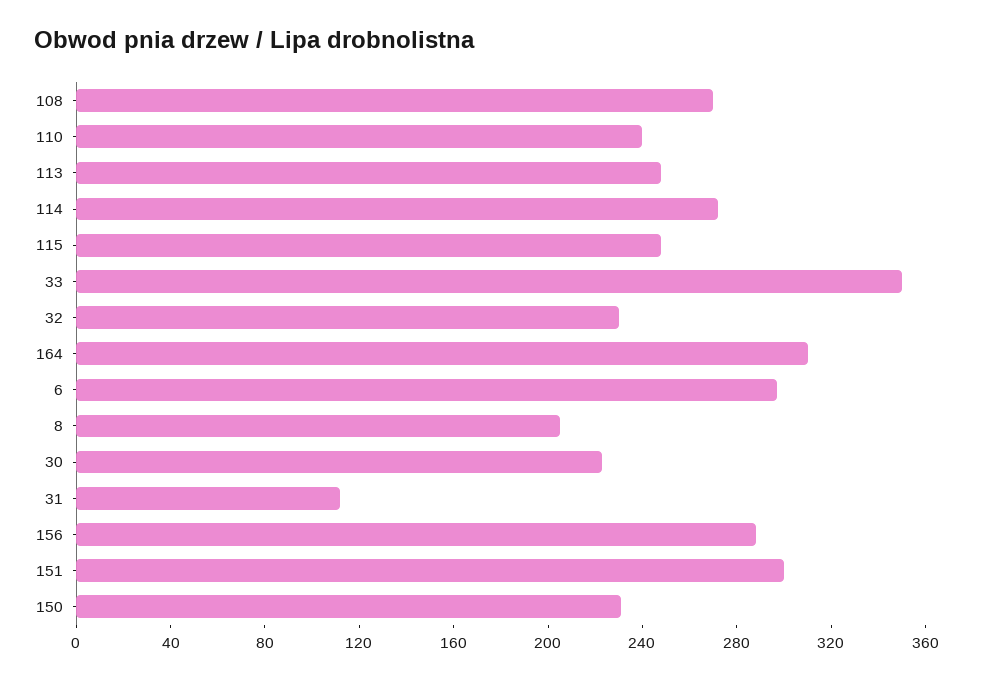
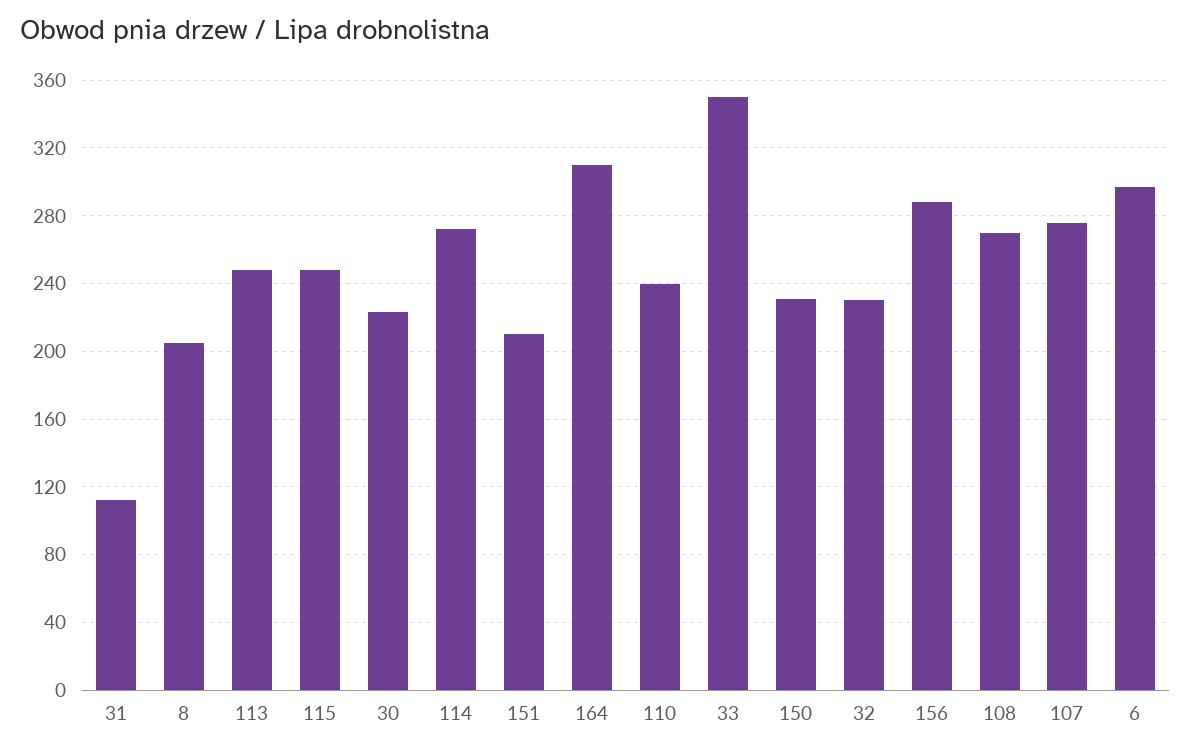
  {
    "108": 270,
    "110": 240,
    "113": 250,
    "114": 270,
    "115": 250,
    "33": 350,
    "32": 230,
    "164": 310,
    "6": 295,
    "8": 205,
    "30": 225,
    "31": 110,
    "156": 290,
-   "151": 300,
+   "151": 210,
-   "150": 230
+   "150": 230,
+   "107": 275
  }

